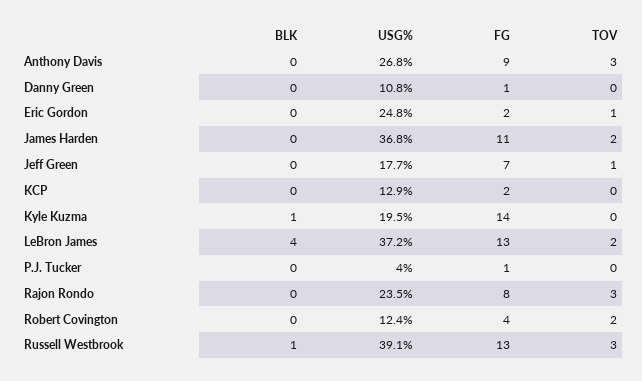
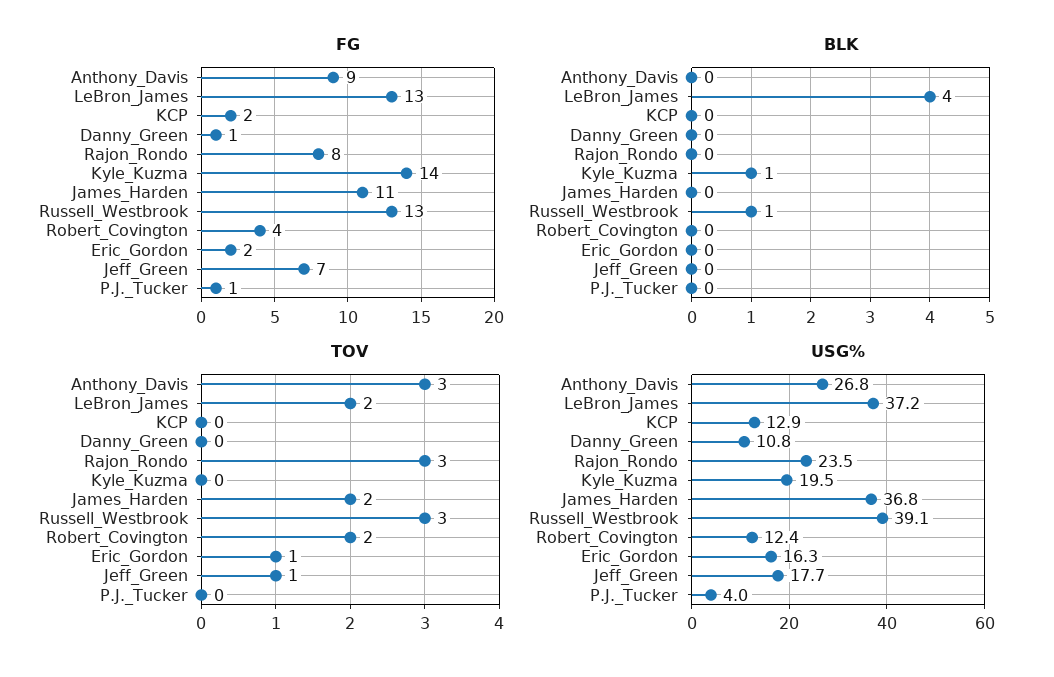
  {
    "BLK": {
      "Anthony Davis": 0,
      "Danny Green": 0,
      "Eric Gordon": 0,
      "James Harden": 0,
      "Jeff Green": 0,
      "KCP": 0,
      "Kyle Kuzma": 1,
      "LeBron James": 4,
      "P.J. Tucker": 0,
      "Rajon Rondo": 0,
      "Robert Covington": 0,
      "Russell Westbrook": 1
    },
    "USG%": {
      "Anthony Davis": 26.8,
      "Danny Green": 10.8,
-     "Eric Gordon": 24.8,
+     "Eric Gordon": 16.3,
      "James Harden": 36.8,
      "Jeff Green": 17.7,
      "KCP": 12.9,
      "Kyle Kuzma": 19.5,
      "LeBron James": 37.2,
      "P.J. Tucker": 4,
      "Rajon Rondo": 23.5,
      "Robert Covington": 12.4,
      "Russell Westbrook": 39.1
    },
    "FG": {
      "Anthony Davis": 9,
      "Danny Green": 1,
      "Eric Gordon": 2,
      "James Harden": 11,
      "Jeff Green": 7,
      "KCP": 2,
      "Kyle Kuzma": 14,
      "LeBron James": 13,
      "P.J. Tucker": 1,
      "Rajon Rondo": 8,
      "Robert Covington": 4,
      "Russell Westbrook": 13
    },
    "TOV": {
      "Anthony Davis": 3,
      "Danny Green": 0,
      "Eric Gordon": 1,
      "James Harden": 2,
      "Jeff Green": 1,
      "KCP": 0,
      "Kyle Kuzma": 0,
      "LeBron James": 2,
      "P.J. Tucker": 0,
      "Rajon Rondo": 3,
      "Robert Covington": 2,
      "Russell Westbrook": 3
    }
  }

